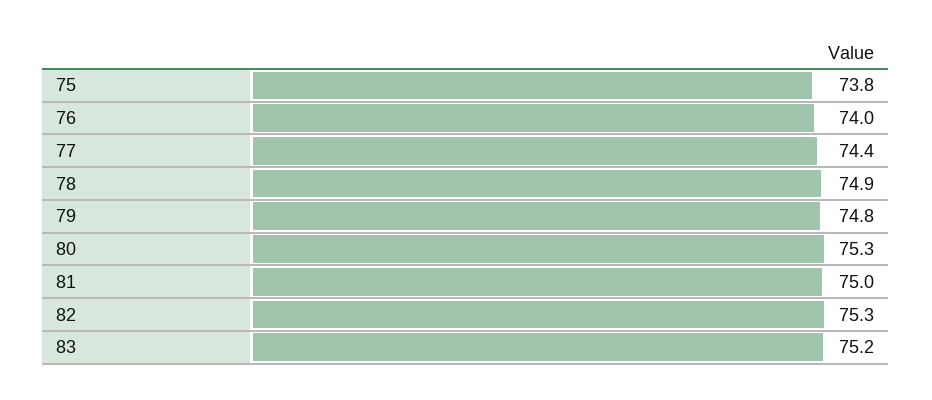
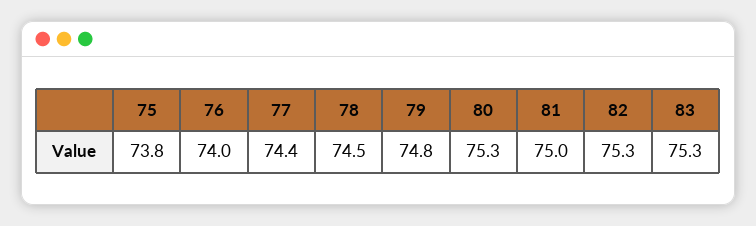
  {
    "75": 73.8,
    "76": 74,
    "77": 74.4,
-   "78": 74.9,
+   "78": 74.5,
    "79": 74.8,
    "80": 75.3,
    "81": 75,
    "82": 75.3,
-   "83": 75.2
+   "83": 75.3
  }

